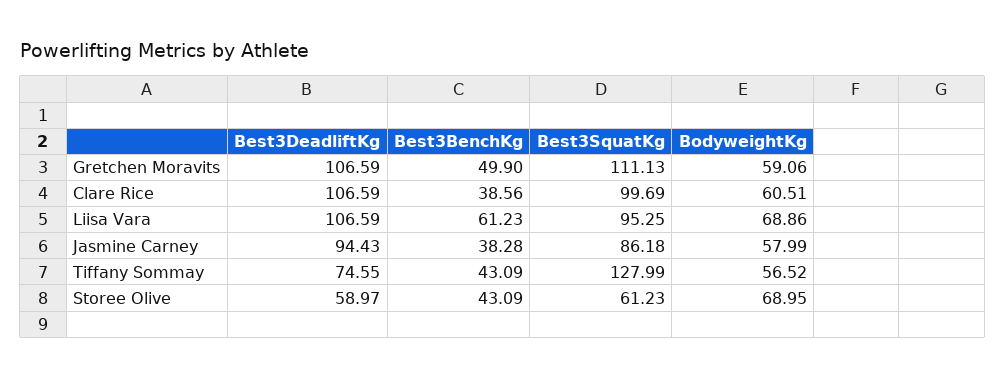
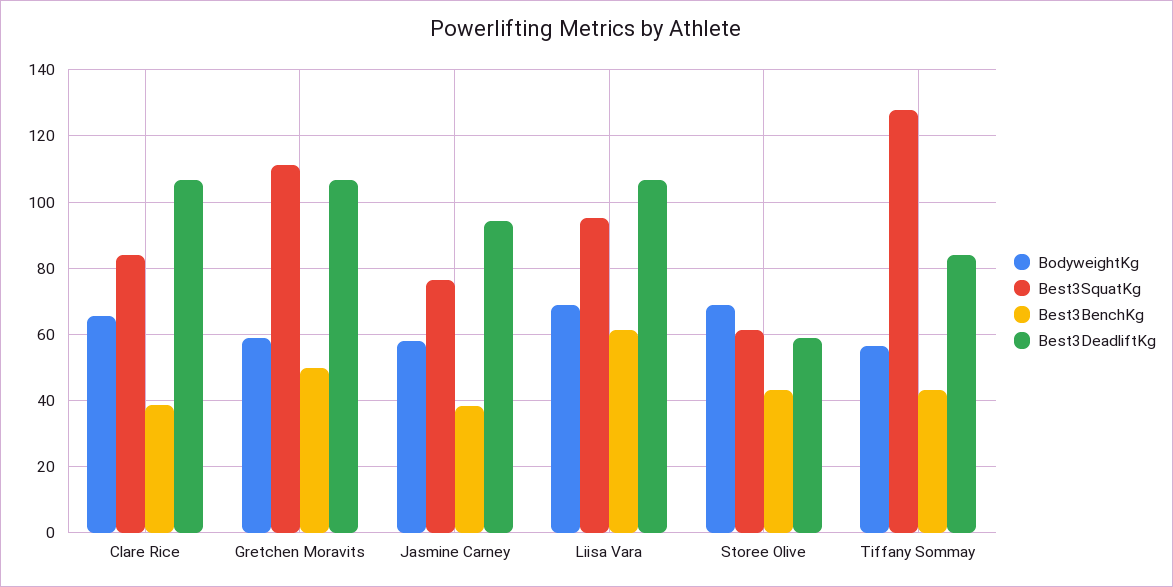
  {
    "Best3DeadliftKg": {
      "Gretchen Moravits": 106.59,
      "Clare Rice": 106.59,
      "Liisa Vara": 106.59,
      "Jasmine Carney": 94.43,
-     "Tiffany Sommay": 74.55,
+     "Tiffany Sommay": 84,
      "Storee Olive": 58.97
    },
    "Best3BenchKg": {
      "Gretchen Moravits": 49.9,
      "Clare Rice": 38.56,
      "Liisa Vara": 61.23,
      "Jasmine Carney": 38.28,
      "Tiffany Sommay": 43.09,
      "Storee Olive": 43.09
    },
    "Best3SquatKg": {
      "Gretchen Moravits": 111.13,
-     "Clare Rice": 99.69,
+     "Clare Rice": 84,
      "Liisa Vara": 95.25,
-     "Jasmine Carney": 86.18,
+     "Jasmine Carney": 76,
      "Tiffany Sommay": 127.99,
      "Storee Olive": 61.23
    },
    "BodyweightKg": {
      "Gretchen Moravits": 59.06,
-     "Clare Rice": 60.51,
+     "Clare Rice": 66,
      "Liisa Vara": 68.86,
      "Jasmine Carney": 57.99,
      "Tiffany Sommay": 56.52,
      "Storee Olive": 68.95
    }
  }

